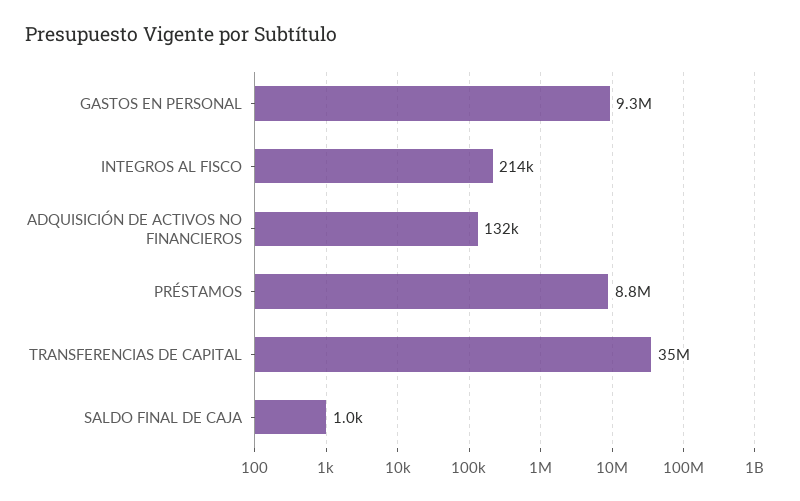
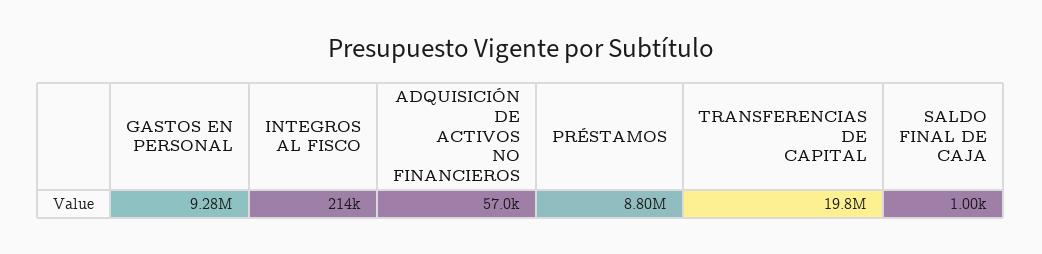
  {
    "GASTOS EN PERSONAL": 9280000,
    "INTEGROS AL FISCO": 214000,
-   "ADQUISICIÓN DE ACTIVOS NO FINANCIEROS": 132000,
+   "ADQUISICIÓN DE ACTIVOS NO FINANCIEROS": 57000,
    "PRÉSTAMOS": 8800000,
-   "TRANSFERENCIAS DE CAPITAL": 35000000,
+   "TRANSFERENCIAS DE CAPITAL": 19800000,
    "SALDO FINAL DE CAJA": 1000
  }

